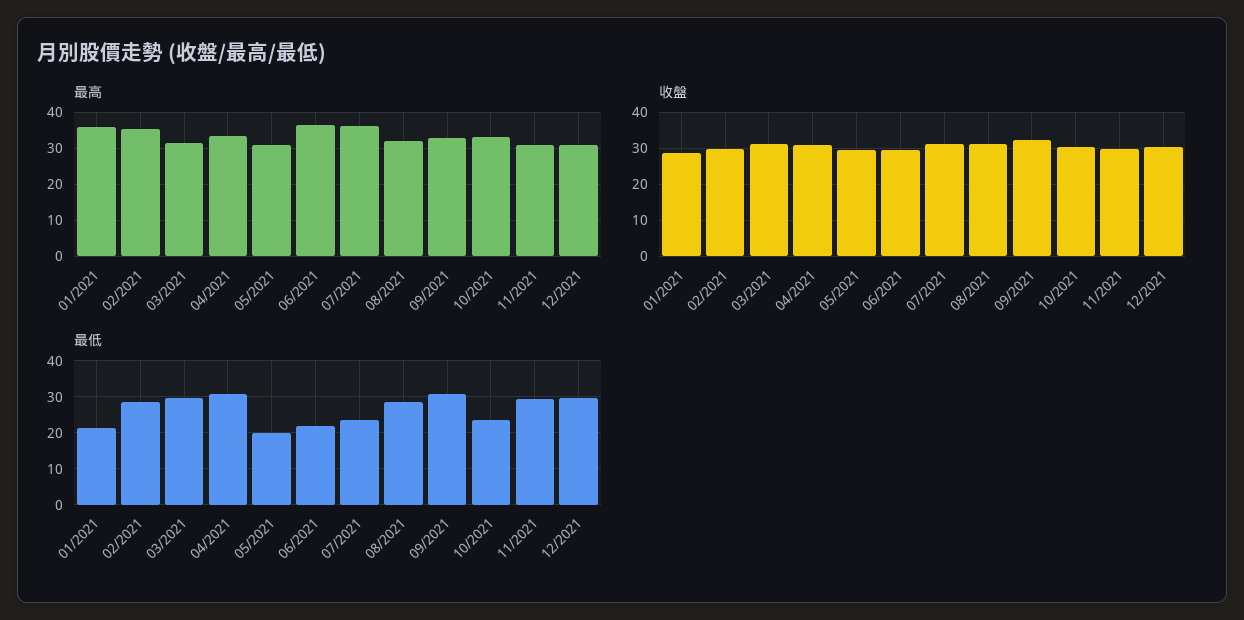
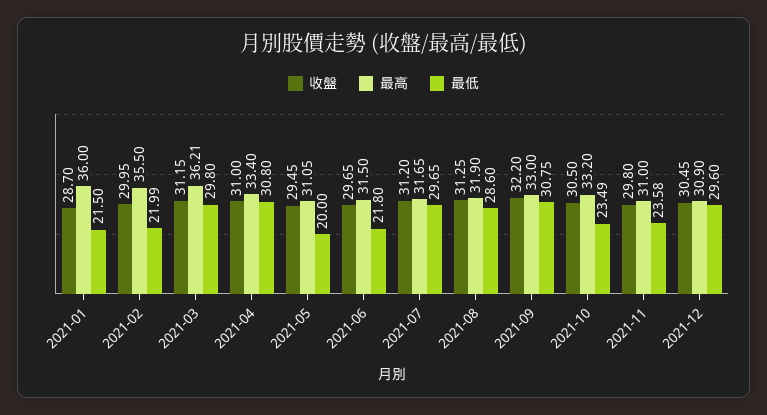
  {
    "最高": {
      "01/2021": 36,
      "02/2021": 35.5,
-     "03/2021": 32,
+     "03/2021": 36.21,
      "04/2021": 33.4,
      "05/2021": 31.05,
-     "06/2021": 36,
+     "06/2021": 31.5,
-     "07/2021": 36,
+     "07/2021": 31.65,
      "08/2021": 31.9,
      "09/2021": 33,
      "10/2021": 33.2,
      "11/2021": 31,
      "12/2021": 30.9
    },
    "收盤": {
      "01/2021": 28.7,
      "02/2021": 29.95,
      "03/2021": 31.15,
      "04/2021": 31,
      "05/2021": 29.45,
      "06/2021": 29.65,
      "07/2021": 31.2,
      "08/2021": 31.25,
      "09/2021": 32.2,
      "10/2021": 30.5,
      "11/2021": 29.8,
      "12/2021": 30.45
    },
    "最低": {
      "01/2021": 21.5,
-     "02/2021": 28,
+     "02/2021": 21.99,
      "03/2021": 29.8,
      "04/2021": 30.8,
      "05/2021": 20,
      "06/2021": 21.8,
-     "07/2021": 24,
+     "07/2021": 29.65,
      "08/2021": 28.6,
      "09/2021": 30.75,
      "10/2021": 23.49,
-     "11/2021": 30,
+     "11/2021": 23.58,
      "12/2021": 29.6
    }
  }

